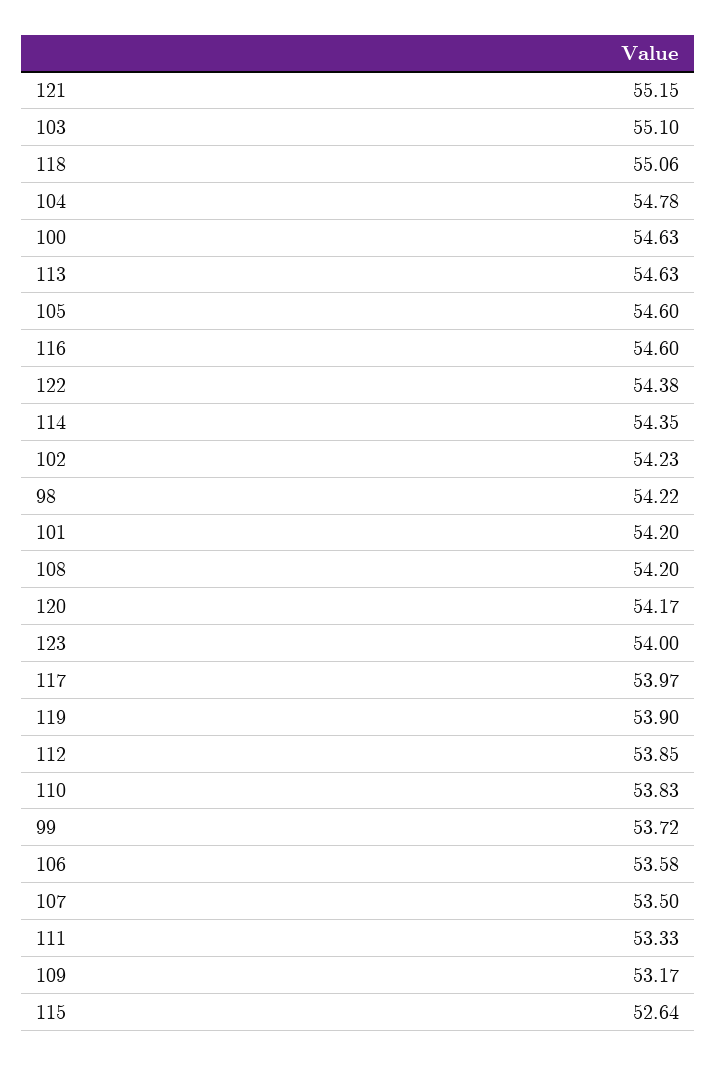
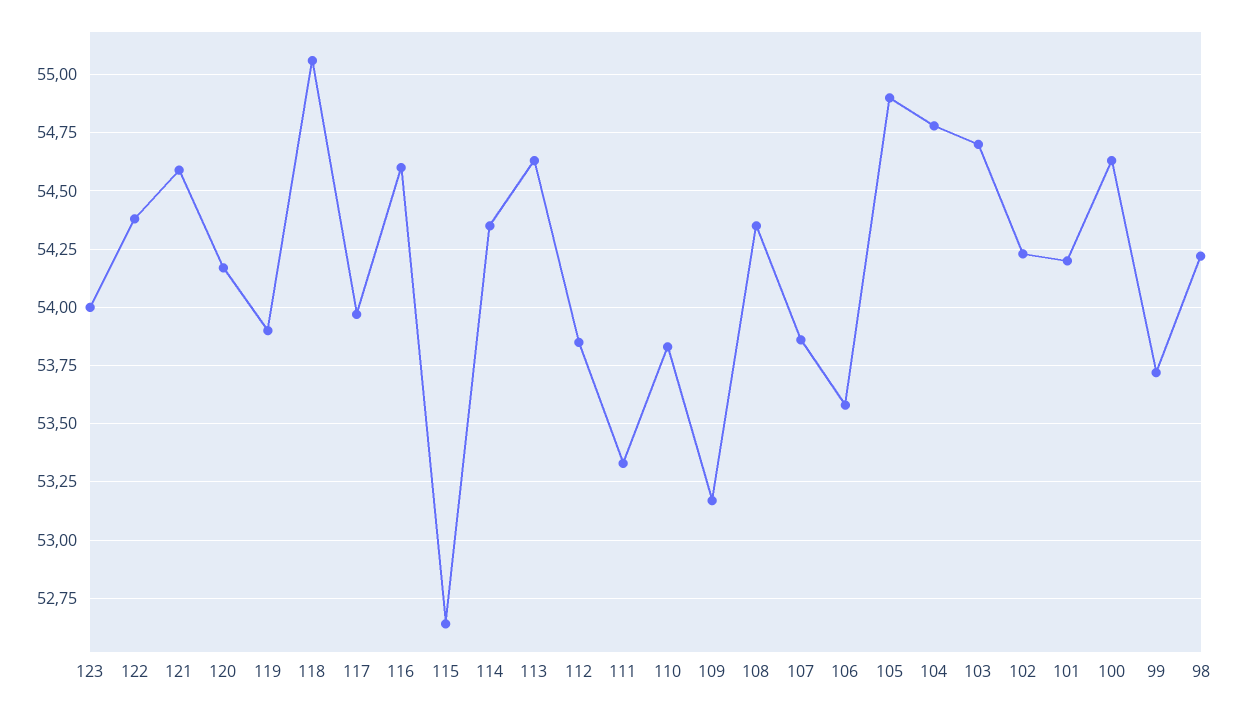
  {
-   "121": 55.15,
+   "121": 54.6,
-   "103": 55.1,
+   "103": 54.7,
    "118": 55.06,
    "104": 54.78,
    "100": 54.63,
    "113": 54.63,
-   "105": 54.6,
+   "105": 54.9,
    "116": 54.6,
    "122": 54.38,
    "114": 54.35,
    "102": 54.23,
    "98": 54.22,
    "101": 54.2,
-   "108": 54.2,
+   "108": 54.35,
    "120": 54.17,
    "123": 54,
    "117": 53.97,
    "119": 53.9,
    "112": 53.85,
    "110": 53.83,
    "99": 53.72,
    "106": 53.58,
-   "107": 53.5,
+   "107": 53.85,
    "111": 53.33,
    "109": 53.17,
    "115": 52.64
  }

